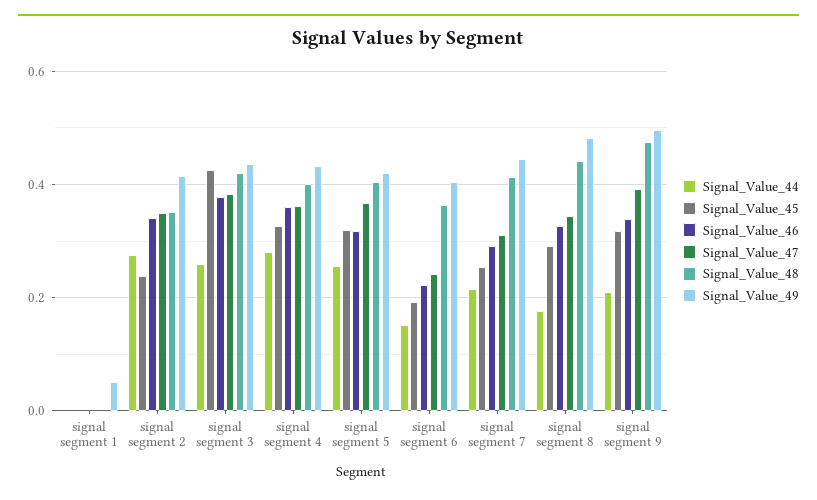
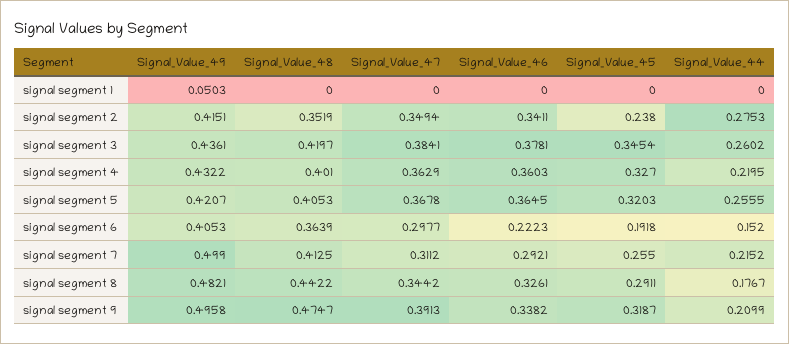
  {
    "Signal_Value_44": {
      "signal segment 1": 0,
      "signal segment 2": 0.2753,
      "signal segment 3": 0.2602,
-     "signal segment 4": 0.28,
+     "signal segment 4": 0.2195,
      "signal segment 5": 0.2555,
      "signal segment 6": 0.152,
      "signal segment 7": 0.2152,
      "signal segment 8": 0.1767,
      "signal segment 9": 0.2099
    },
    "Signal_Value_45": {
      "signal segment 1": 0,
      "signal segment 2": 0.238,
-     "signal segment 3": 0.42,
+     "signal segment 3": 0.3454,
      "signal segment 4": 0.327,
      "signal segment 5": 0.3203,
      "signal segment 6": 0.1918,
      "signal segment 7": 0.255,
      "signal segment 8": 0.2911,
      "signal segment 9": 0.3187
    },
    "Signal_Value_46": {
      "signal segment 1": 0,
      "signal segment 2": 0.3411,
      "signal segment 3": 0.3781,
      "signal segment 4": 0.3603,
-     "signal segment 5": 0.32,
+     "signal segment 5": 0.3645,
      "signal segment 6": 0.2223,
      "signal segment 7": 0.2921,
      "signal segment 8": 0.3261,
      "signal segment 9": 0.3382
    },
    "Signal_Value_47": {
      "signal segment 1": 0,
      "signal segment 2": 0.3494,
      "signal segment 3": 0.3841,
      "signal segment 4": 0.3629,
      "signal segment 5": 0.3678,
-     "signal segment 6": 0.24,
+     "signal segment 6": 0.2977,
      "signal segment 7": 0.3112,
      "signal segment 8": 0.3442,
      "signal segment 9": 0.3913
    },
    "Signal_Value_48": {
      "signal segment 1": 0,
      "signal segment 2": 0.3519,
      "signal segment 3": 0.4197,
      "signal segment 4": 0.401,
      "signal segment 5": 0.4053,
      "signal segment 6": 0.3639,
      "signal segment 7": 0.4125,
      "signal segment 8": 0.4422,
      "signal segment 9": 0.4747
    },
    "Signal_Value_49": {
      "signal segment 1": 0.0503,
      "signal segment 2": 0.4151,
      "signal segment 3": 0.4361,
      "signal segment 4": 0.4322,
      "signal segment 5": 0.4207,
      "signal segment 6": 0.4053,
-     "signal segment 7": 0.44,
+     "signal segment 7": 0.499,
      "signal segment 8": 0.4821,
      "signal segment 9": 0.4958
    }
  }

